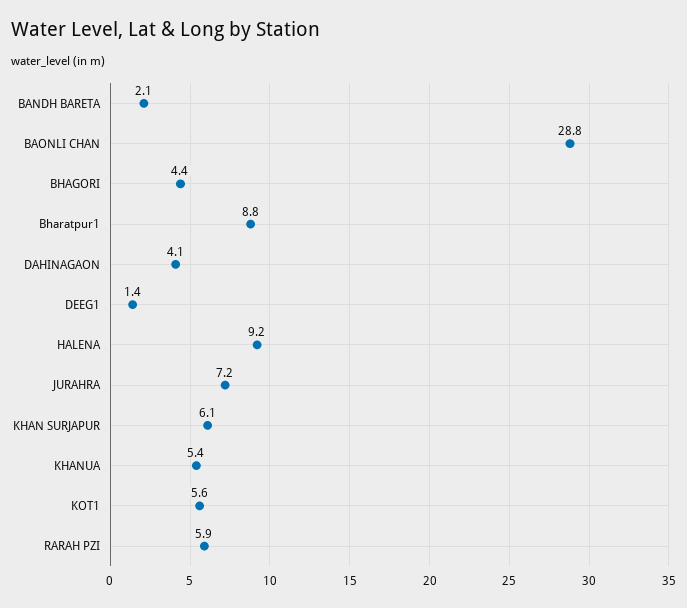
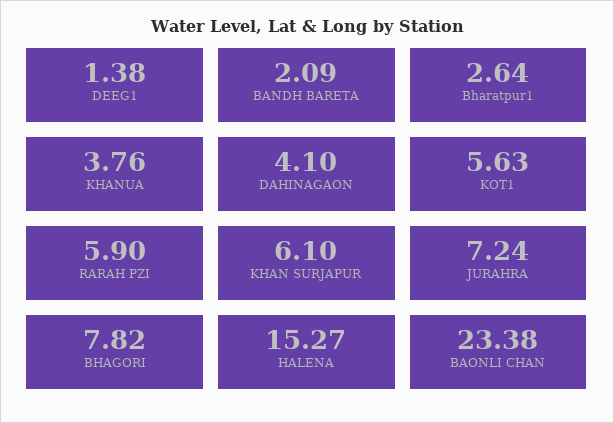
  {
    "BANDH BARETA": 2.09,
-   "BAONLI CHAN": 28.8,
+   "BAONLI CHAN": 23.38,
-   "BHAGORI": 4.4,
+   "BHAGORI": 7.82,
-   "Bharatpur1": 8.8,
+   "Bharatpur1": 2.64,
    "DAHINAGAON": 4.1,
    "DEEG1": 1.38,
-   "HALENA": 9.2,
+   "HALENA": 15.27,
    "JURAHRA": 7.24,
    "KHAN SURJAPUR": 6.1,
-   "KHANUA": 5.4,
+   "KHANUA": 3.76,
    "KOT1": 5.63,
    "RARAH PZI": 5.9
  }

